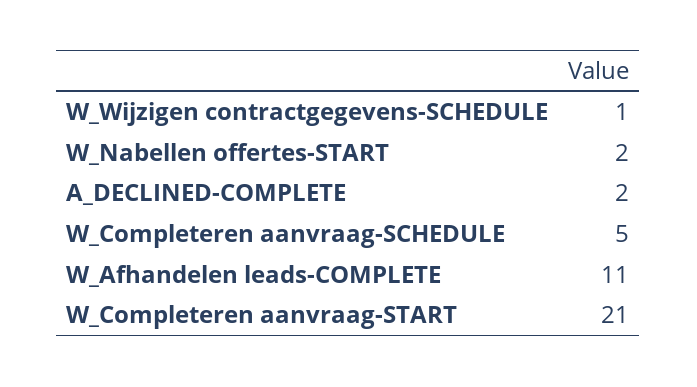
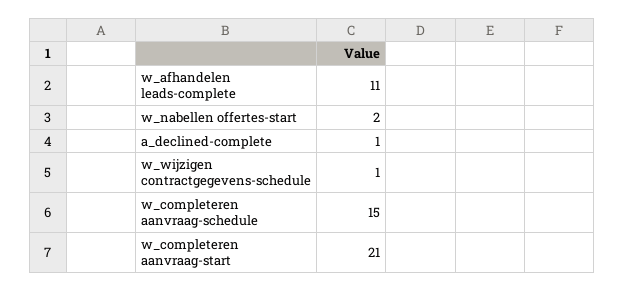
  {
    "W_Wijzigen contractgegevens-SCHEDULE": 1,
    "W_Nabellen offertes-START": 2,
-   "A_DECLINED-COMPLETE": 2,
+   "A_DECLINED-COMPLETE": 1,
-   "W_Completeren aanvraag-SCHEDULE": 5,
+   "W_Completeren aanvraag-SCHEDULE": 15,
    "W_Afhandelen leads-COMPLETE": 11,
    "W_Completeren aanvraag-START": 21
  }

